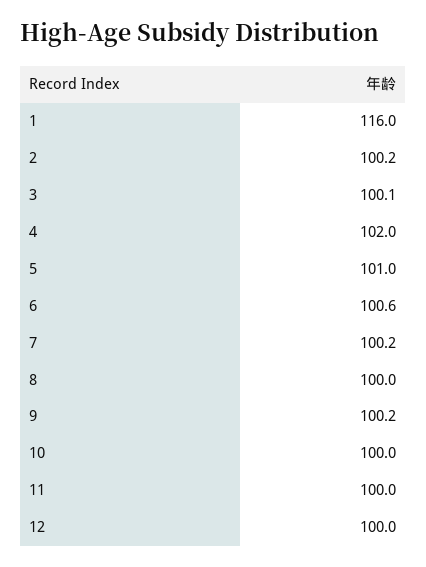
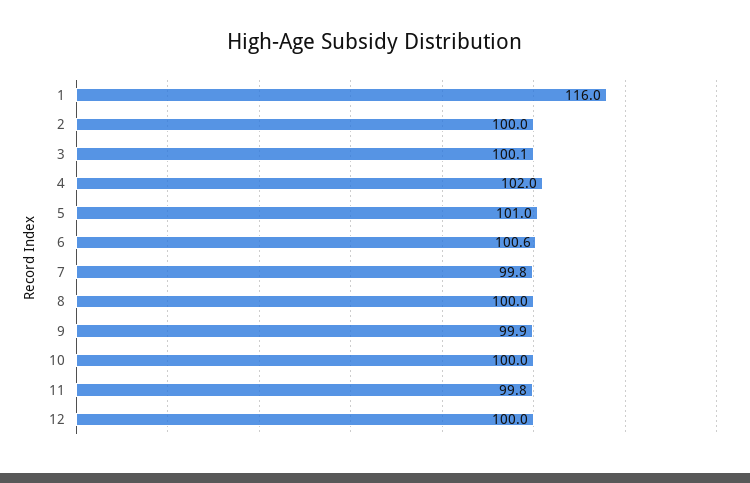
  {
    "1": 116,
-   "2": 100.2,
+   "2": 100,
    "3": 100.1,
    "4": 102,
    "5": 101,
    "6": 100.6,
-   "7": 100.2,
+   "7": 99.8,
    "8": 100,
-   "9": 100.2,
+   "9": 99.9,
    "10": 100,
-   "11": 100,
+   "11": 99.8,
    "12": 100
  }

